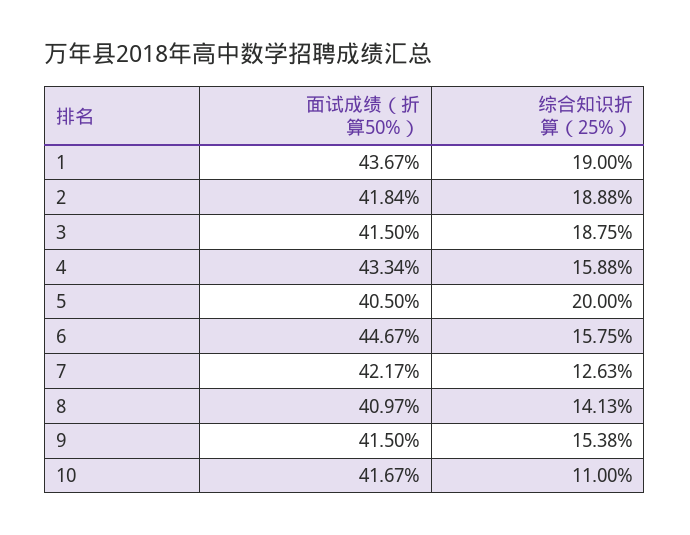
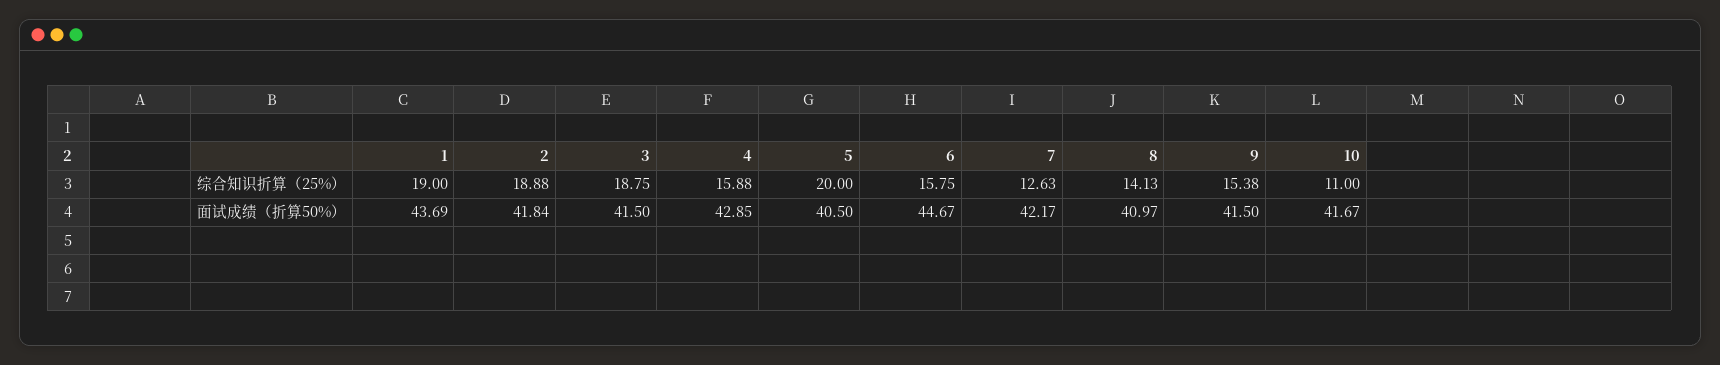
  {
    "面试成绩（折算50%）": {
-     "1": 43.67,
+     "1": 43.69,
      "2": 41.84,
      "3": 41.5,
-     "4": 43.34,
+     "4": 42.85,
      "5": 40.5,
      "6": 44.67,
      "7": 42.17,
      "8": 40.97,
      "9": 41.5,
      "10": 41.67
    },
    "综合知识折算（25%）": {
      "1": 19,
      "2": 18.88,
      "3": 18.75,
      "4": 15.88,
      "5": 20,
      "6": 15.75,
      "7": 12.63,
      "8": 14.13,
      "9": 15.38,
      "10": 11
    }
  }

